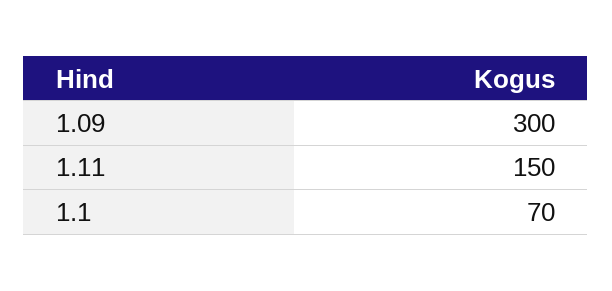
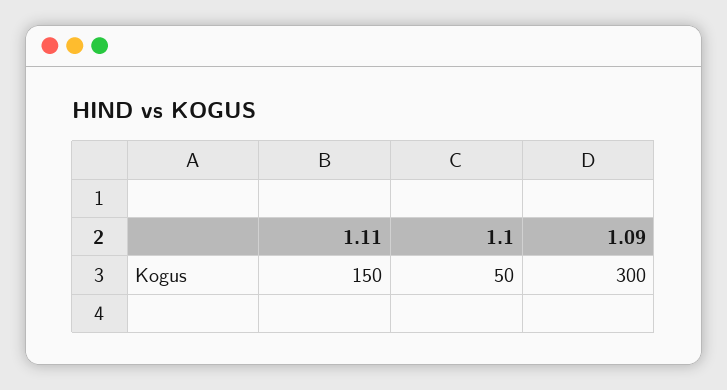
  {
    "1.09": 300,
    "1.11": 150,
-   "1.1": 70
+   "1.1": 50
  }

